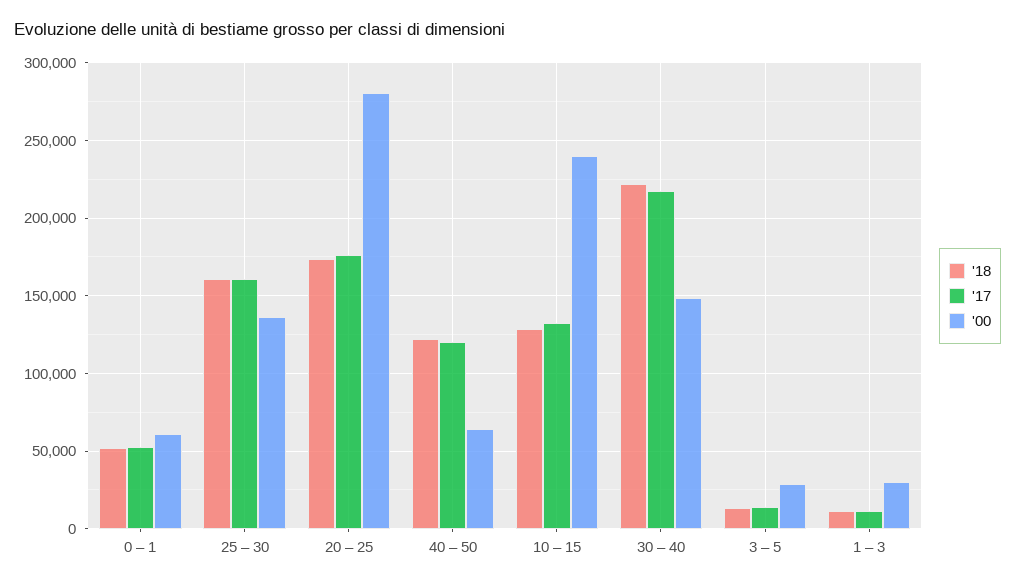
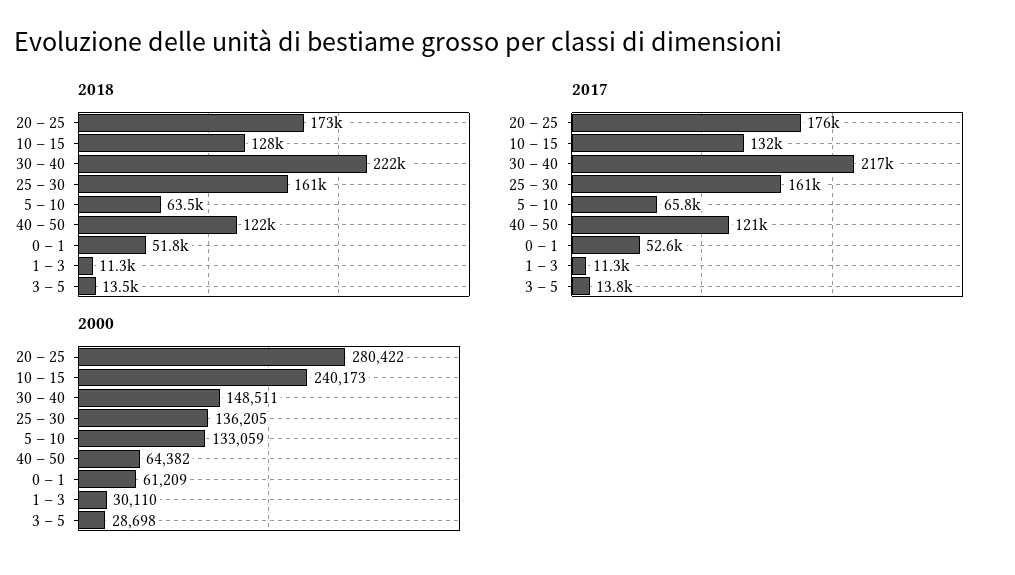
  {
    "'18": {
      "0 – 1": 51800,
      "25 – 30": 161000,
      "20 – 25": 173000,
      "40 – 50": 122000,
      "10 – 15": 128000,
      "30 – 40": 222000,
      "3 – 5": 13500,
-     "1 – 3": 11300
+     "1 – 3": 11300,
+     "5 – 10": 63500
    },
    "'17": {
      "0 – 1": 52600,
      "25 – 30": 161000,
      "20 – 25": 176000,
      "40 – 50": 121000,
      "10 – 15": 132000,
      "30 – 40": 217000,
      "3 – 5": 13800,
-     "1 – 3": 11300
+     "1 – 3": 11300,
+     "5 – 10": 65800
    },
    "'00": {
      "0 – 1": 61209,
      "25 – 30": 136205,
      "20 – 25": 280422,
      "40 – 50": 64382,
      "10 – 15": 240173,
      "30 – 40": 148511,
      "3 – 5": 28698,
-     "1 – 3": 30110
+     "1 – 3": 30110,
+     "5 – 10": 133059
    }
  }

